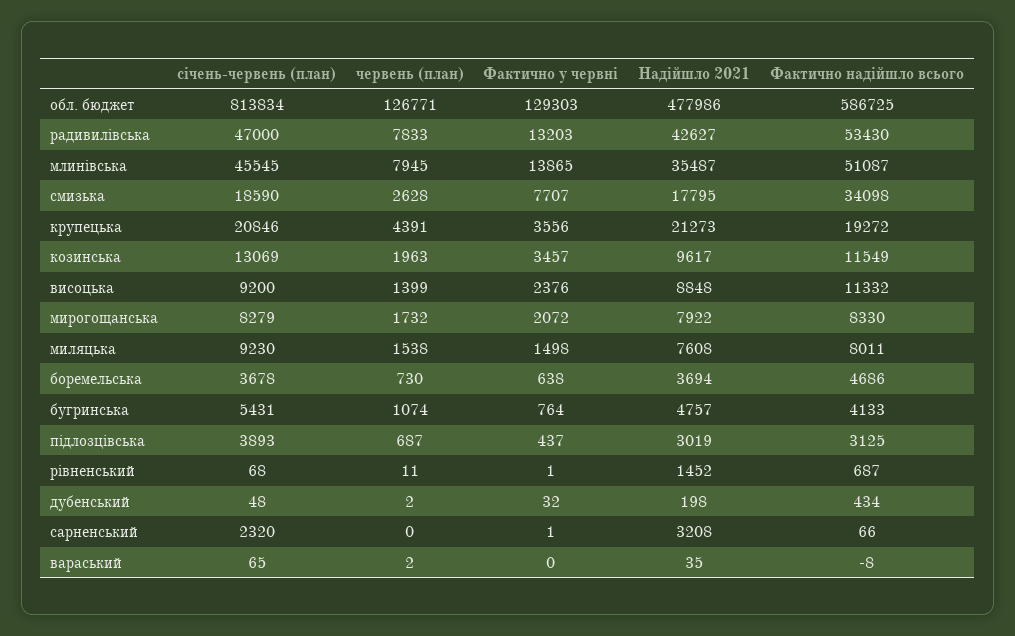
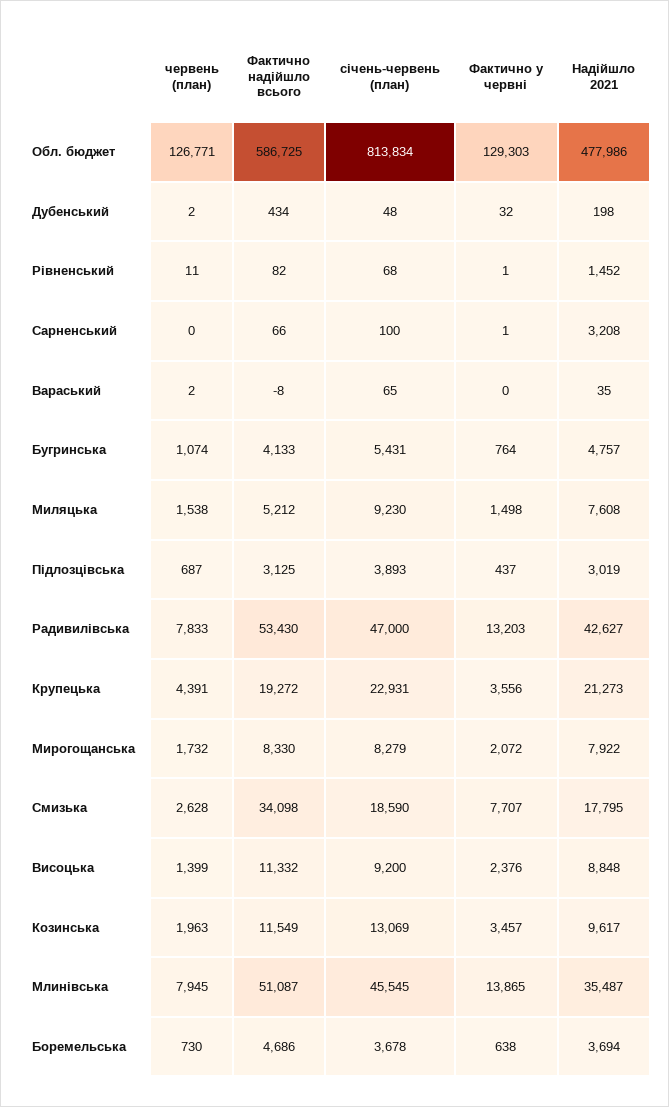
  {
    "січень-червень (план)": {
      "обл. бюджет": 813834,
      "радивилівська": 47000,
      "млинівська": 45545,
      "смизька": 18590,
-     "крупецька": 20846,
+     "крупецька": 22931,
      "козинська": 13069,
      "висоцька": 9200,
      "мирогощанська": 8279,
      "миляцька": 9230,
      "боремельська": 3678,
      "бугринська": 5431,
      "підлозцівська": 3893,
      "рівненський": 68,
      "дубенський": 48,
-     "сарненський": 2320,
+     "сарненський": 100,
      "вараський": 65
    },
    "червень (план)": {
      "обл. бюджет": 126771,
      "радивилівська": 7833,
      "млинівська": 7945,
      "смизька": 2628,
      "крупецька": 4391,
      "козинська": 1963,
      "висоцька": 1399,
      "мирогощанська": 1732,
      "миляцька": 1538,
      "боремельська": 730,
      "бугринська": 1074,
      "підлозцівська": 687,
      "рівненський": 11,
      "дубенський": 2,
      "сарненський": 0,
      "вараський": 2
    },
    "Фактично у червні": {
      "обл. бюджет": 129303,
      "радивилівська": 13203,
      "млинівська": 13865,
      "смизька": 7707,
      "крупецька": 3556,
      "козинська": 3457,
      "висоцька": 2376,
      "мирогощанська": 2072,
      "миляцька": 1498,
      "боремельська": 638,
      "бугринська": 764,
      "підлозцівська": 437,
      "рівненський": 1,
      "дубенський": 32,
      "сарненський": 1,
      "вараський": 0
    },
    "Надійшло 2021": {
      "обл. бюджет": 477986,
      "радивилівська": 42627,
      "млинівська": 35487,
      "смизька": 17795,
      "крупецька": 21273,
      "козинська": 9617,
      "висоцька": 8848,
      "мирогощанська": 7922,
      "миляцька": 7608,
      "боремельська": 3694,
      "бугринська": 4757,
      "підлозцівська": 3019,
      "рівненський": 1452,
      "дубенський": 198,
      "сарненський": 3208,
      "вараський": 35
    },
    "Фактично надійшло всього": {
      "обл. бюджет": 586725,
      "радивилівська": 53430,
      "млинівська": 51087,
      "смизька": 34098,
      "крупецька": 19272,
      "козинська": 11549,
      "висоцька": 11332,
      "мирогощанська": 8330,
-     "миляцька": 8011,
+     "миляцька": 5212,
      "боремельська": 4686,
      "бугринська": 4133,
      "підлозцівська": 3125,
-     "рівненський": 687,
+     "рівненський": 82,
      "дубенський": 434,
      "сарненський": 66,
      "вараський": -8
    }
  }

